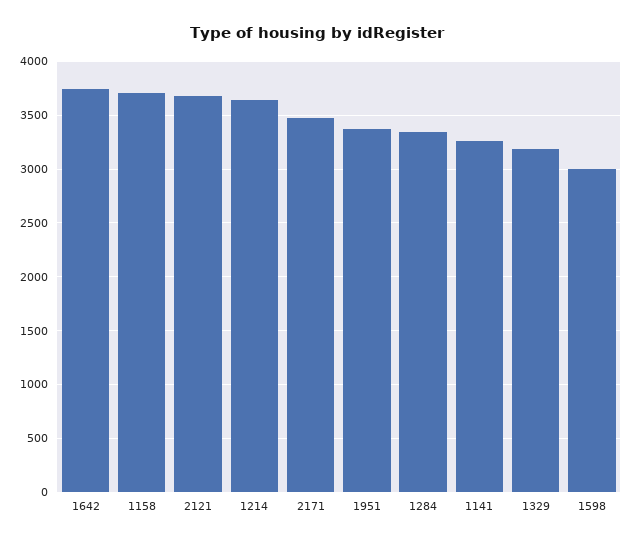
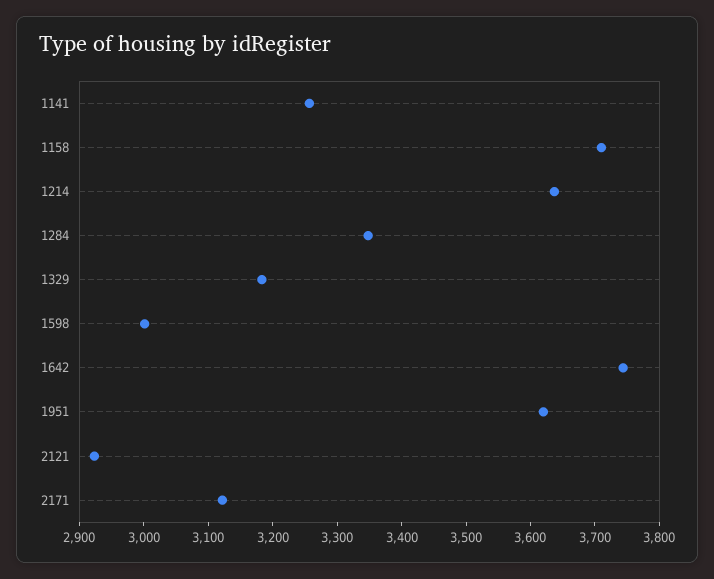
  {
    "1642": 3740,
    "1158": 3720,
-   "2121": 3700,
+   "2121": 2920,
    "1214": 3640,
-   "2171": 3500,
+   "2171": 3120,
-   "1951": 3400,
+   "1951": 3620,
    "1284": 3340,
    "1141": 3260,
    "1329": 3180,
    "1598": 3000
  }

